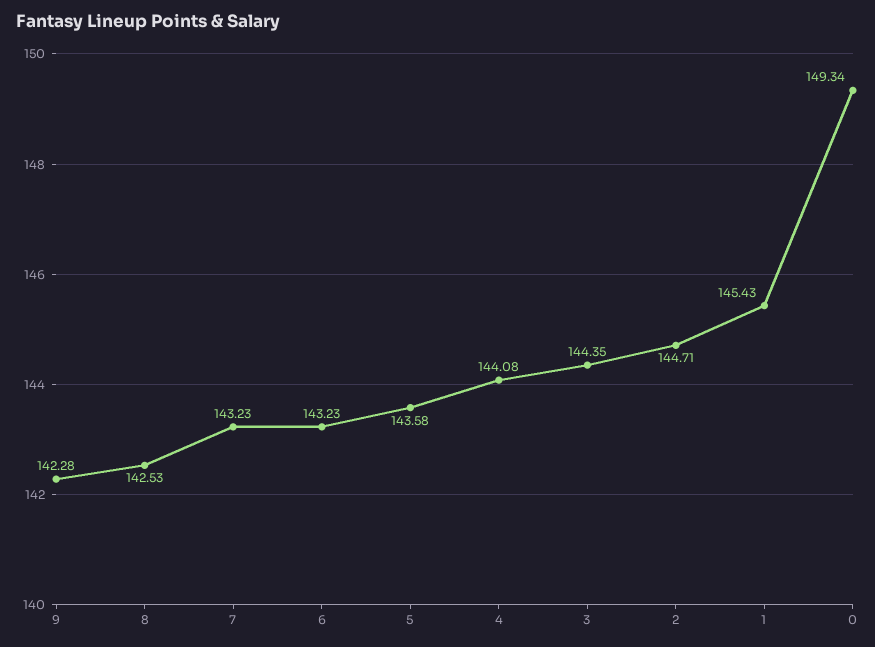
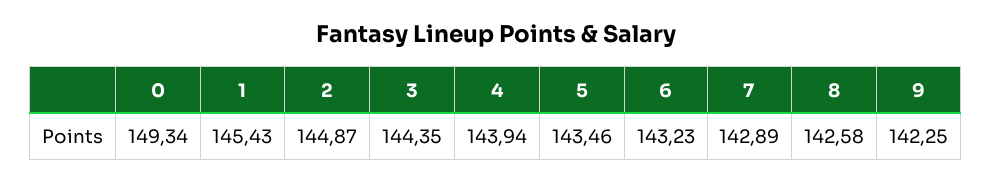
  {
-   "9": 142.28,
+   "9": 142.25,
-   "8": 142.53,
+   "8": 142.58,
-   "7": 143.23,
+   "7": 142.89,
    "6": 143.23,
-   "5": 143.58,
+   "5": 143.46,
-   "4": 144.08,
+   "4": 143.94,
    "3": 144.35,
-   "2": 144.71,
+   "2": 144.87,
    "1": 145.43,
    "0": 149.34
  }

